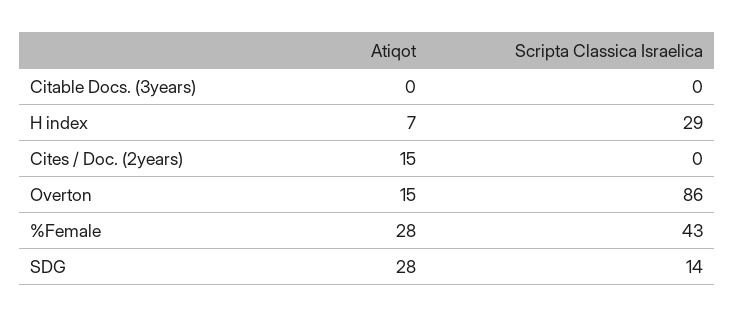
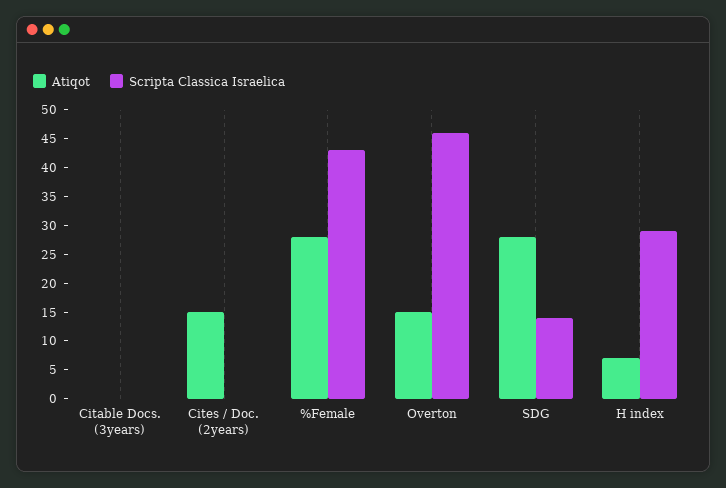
  {
    "Atiqot": {
      "Citable Docs. (3years)": 0,
      "H index": 7,
      "Cites / Doc. (2years)": 15,
      "Overton": 15,
      "%Female": 28,
      "SDG": 28
    },
    "Scripta Classica Israelica": {
      "Citable Docs. (3years)": 0,
      "H index": 29,
      "Cites / Doc. (2years)": 0,
-     "Overton": 86,
+     "Overton": 45,
      "%Female": 43,
      "SDG": 14
    }
  }

